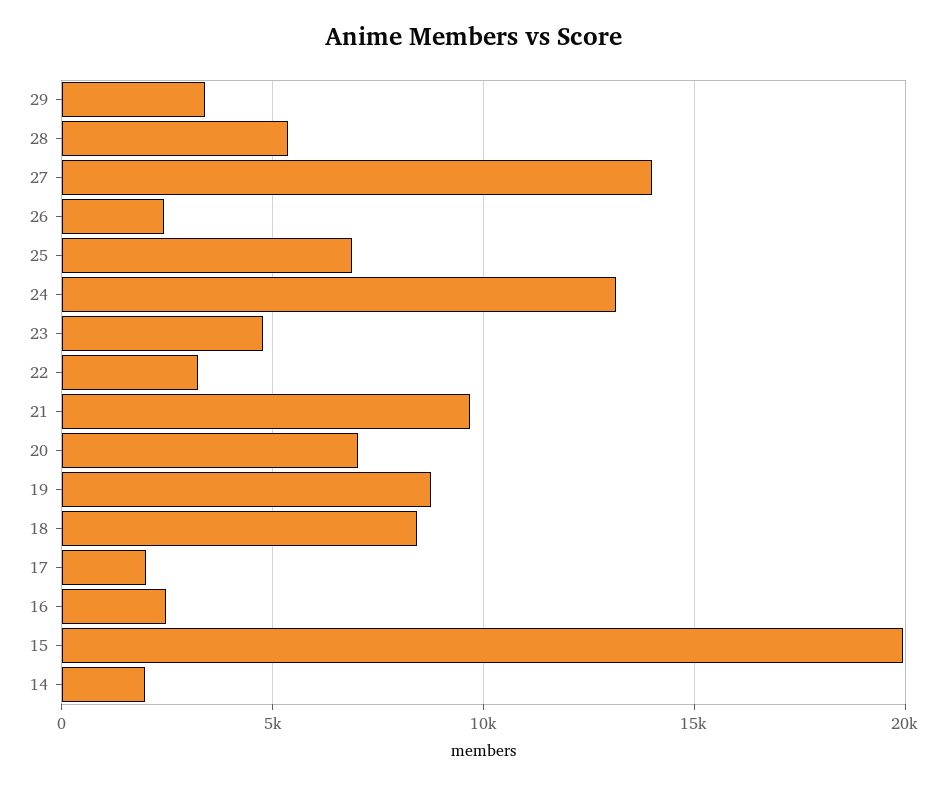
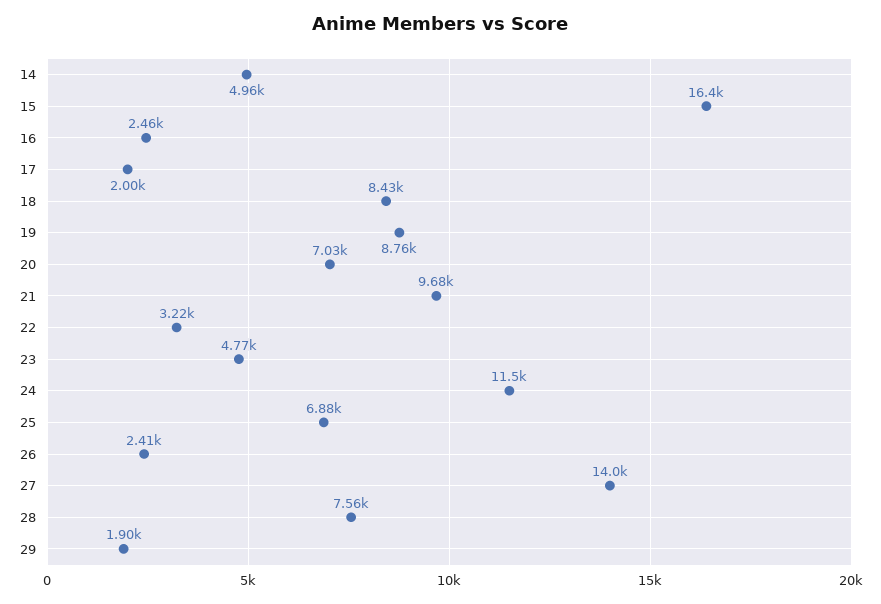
  {
-   "29": 3500,
+   "29": 1900,
-   "28": 5500,
+   "28": 7560,
    "27": 14000,
    "26": 2410,
    "25": 6880,
-   "24": 13000,
+   "24": 11500,
    "23": 4770,
    "22": 3220,
    "21": 9680,
    "20": 7030,
    "19": 8760,
    "18": 8430,
    "17": 2000,
    "16": 2460,
-   "15": 20000,
+   "15": 16400,
-   "14": 2000
+   "14": 4960
  }

